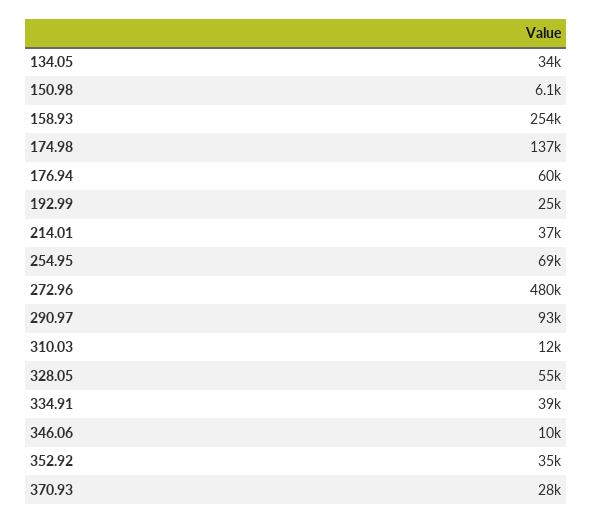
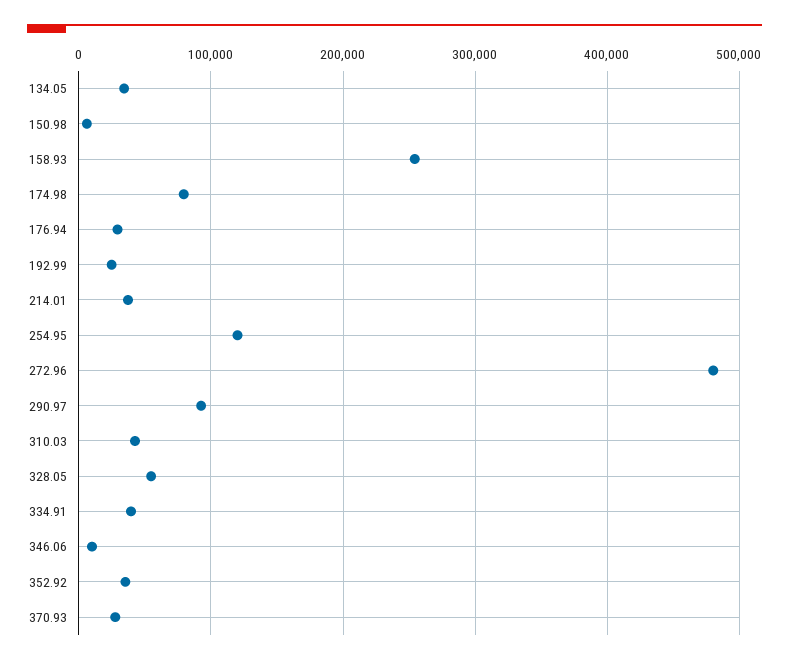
  {
    "134.05": 34000,
    "150.98": 6100,
    "158.93": 254000,
-   "174.98": 137000,
+   "174.98": 80000,
-   "176.94": 60000,
+   "176.94": 30000,
    "192.99": 25000,
    "214.01": 37000,
-   "254.95": 69000,
+   "254.95": 120000,
    "272.96": 480000,
    "290.97": 93000,
-   "310.03": 12000,
+   "310.03": 40000,
    "328.05": 55000,
    "334.91": 39000,
    "346.06": 10000,
    "352.92": 35000,
    "370.93": 28000
  }

